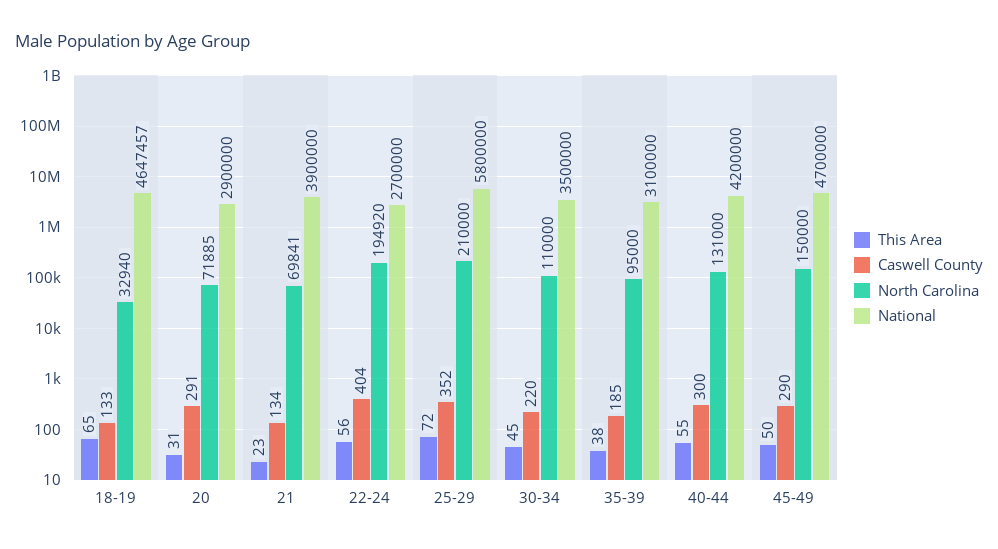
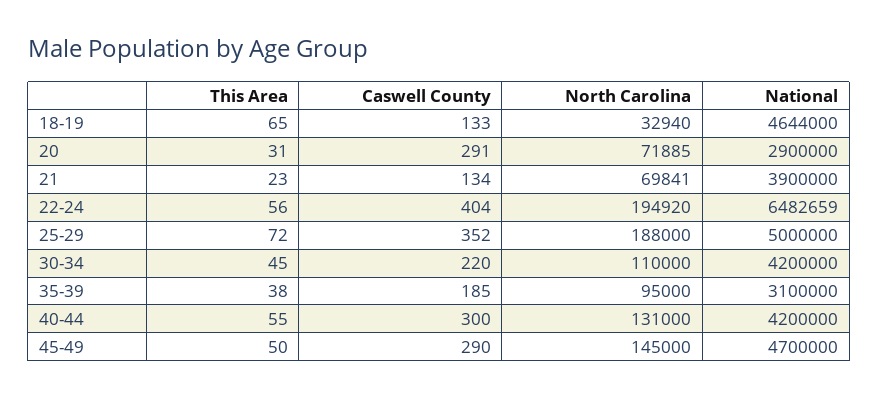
  {
    "This Area": {
      "18-19": 65,
      "20": 31,
      "21": 23,
      "22-24": 56,
      "25-29": 72,
      "30-34": 45,
      "35-39": 38,
      "40-44": 55,
      "45-49": 50
    },
    "Caswell County": {
      "18-19": 133,
      "20": 291,
      "21": 134,
      "22-24": 404,
      "25-29": 352,
      "30-34": 220,
      "35-39": 185,
      "40-44": 300,
      "45-49": 290
    },
    "North Carolina": {
      "18-19": 32940,
      "20": 71885,
      "21": 69841,
      "22-24": 194920,
-     "25-29": 210000,
+     "25-29": 188000,
      "30-34": 110000,
      "35-39": 95000,
      "40-44": 131000,
-     "45-49": 150000
+     "45-49": 145000
    },
    "National": {
-     "18-19": 4647457,
+     "18-19": 4644000,
      "20": 2900000,
      "21": 3900000,
-     "22-24": 2700000,
+     "22-24": 6482659,
-     "25-29": 5800000,
+     "25-29": 5000000,
-     "30-34": 3500000,
+     "30-34": 4200000,
      "35-39": 3100000,
      "40-44": 4200000,
      "45-49": 4700000
    }
  }

